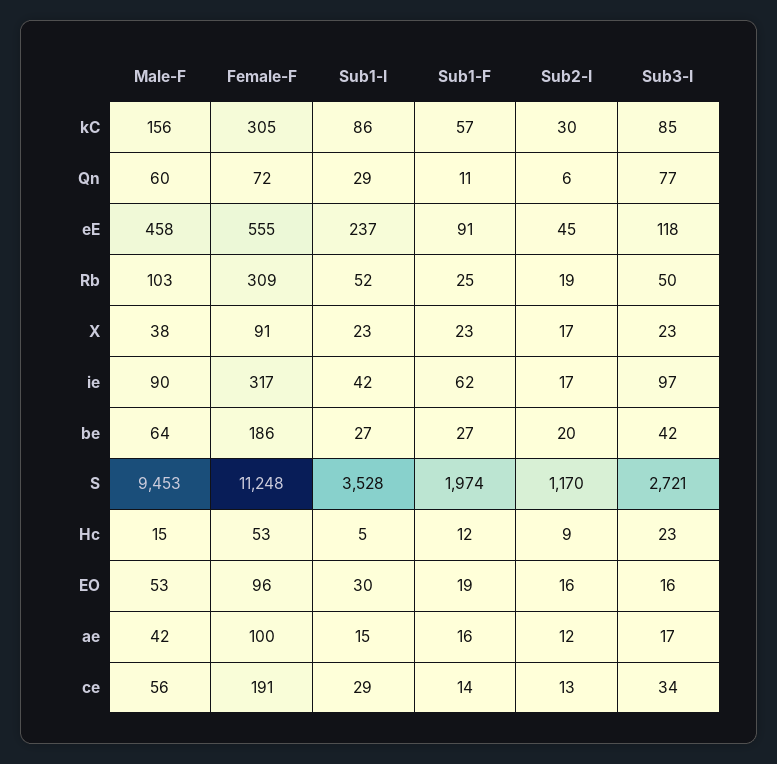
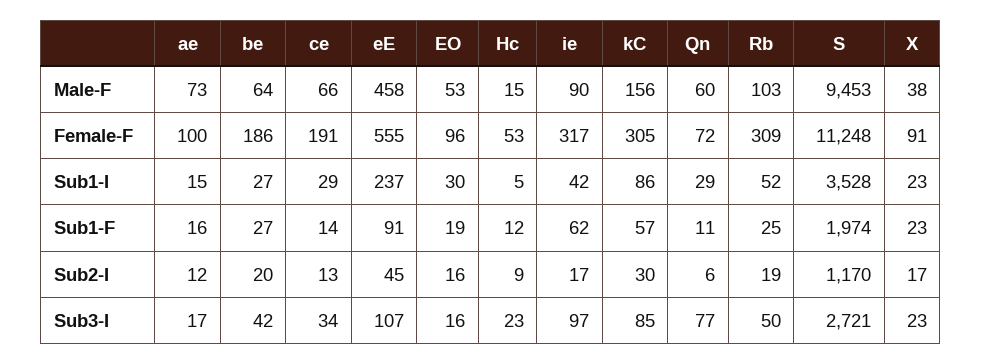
  {
    "Male-F": {
      "kC": 156,
      "Qn": 60,
      "eE": 458,
      "Rb": 103,
      "X": 38,
      "ie": 90,
      "be": 64,
      "S": 9453,
      "Hc": 15,
      "EO": 53,
-     "ae": 42,
+     "ae": 73,
-     "ce": 56
+     "ce": 66
    },
    "Female-F": {
      "kC": 305,
      "Qn": 72,
      "eE": 555,
      "Rb": 309,
      "X": 91,
      "ie": 317,
      "be": 186,
      "S": 11248,
      "Hc": 53,
      "EO": 96,
      "ae": 100,
      "ce": 191
    },
    "Sub1-I": {
      "kC": 86,
      "Qn": 29,
      "eE": 237,
      "Rb": 52,
      "X": 23,
      "ie": 42,
      "be": 27,
      "S": 3528,
      "Hc": 5,
      "EO": 30,
      "ae": 15,
      "ce": 29
    },
    "Sub1-F": {
      "kC": 57,
      "Qn": 11,
      "eE": 91,
      "Rb": 25,
      "X": 23,
      "ie": 62,
      "be": 27,
      "S": 1974,
      "Hc": 12,
      "EO": 19,
      "ae": 16,
      "ce": 14
    },
    "Sub2-I": {
      "kC": 30,
      "Qn": 6,
      "eE": 45,
      "Rb": 19,
      "X": 17,
      "ie": 17,
      "be": 20,
      "S": 1170,
      "Hc": 9,
      "EO": 16,
      "ae": 12,
      "ce": 13
    },
    "Sub3-I": {
      "kC": 85,
      "Qn": 77,
-     "eE": 118,
+     "eE": 107,
      "Rb": 50,
      "X": 23,
      "ie": 97,
      "be": 42,
      "S": 2721,
      "Hc": 23,
      "EO": 16,
      "ae": 17,
      "ce": 34
    }
  }

